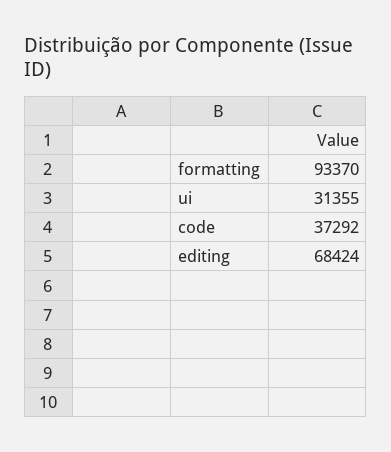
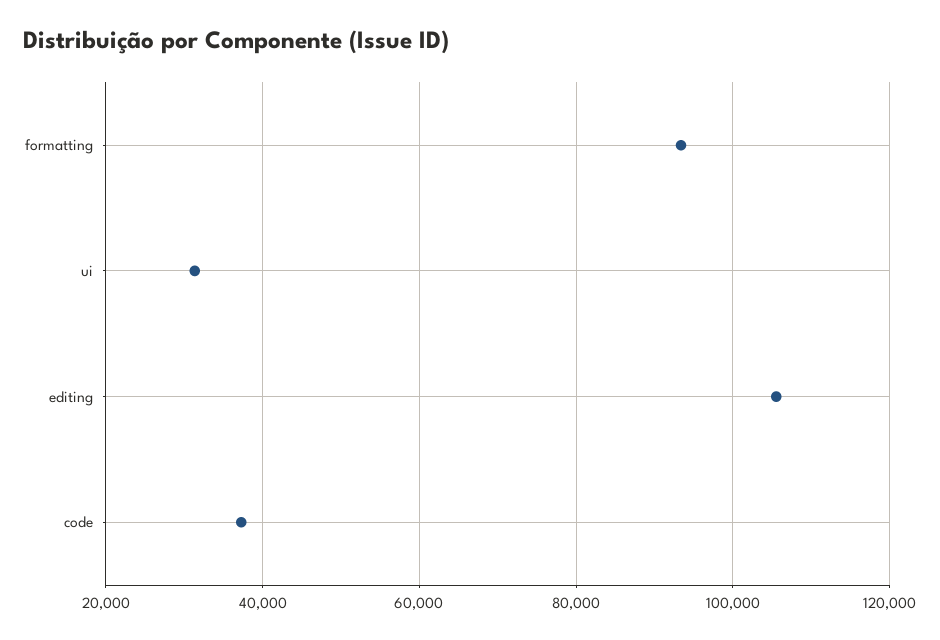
  {
    "formatting": 93370,
    "ui": 31355,
    "code": 37292,
-   "editing": 68424
+   "editing": 106000
  }

